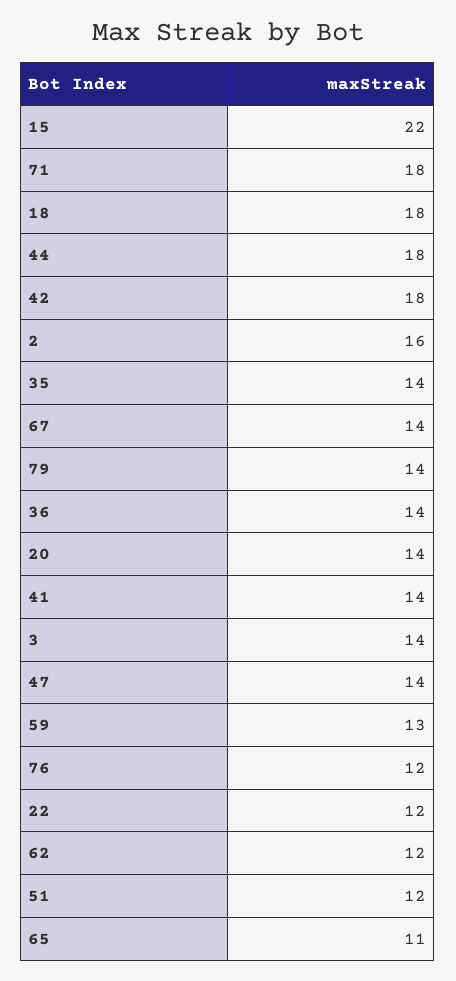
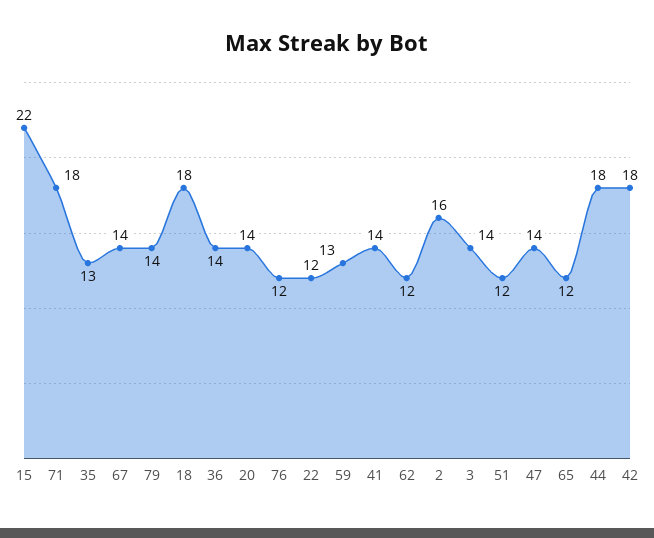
  {
    "15": 22,
    "71": 18,
    "18": 18,
    "44": 18,
    "42": 18,
    "2": 16,
-   "35": 14,
+   "35": 13,
    "67": 14,
    "79": 14,
    "36": 14,
    "20": 14,
    "41": 14,
    "3": 14,
    "47": 14,
    "59": 13,
    "76": 12,
    "22": 12,
    "62": 12,
    "51": 12,
-   "65": 11
+   "65": 12
  }

